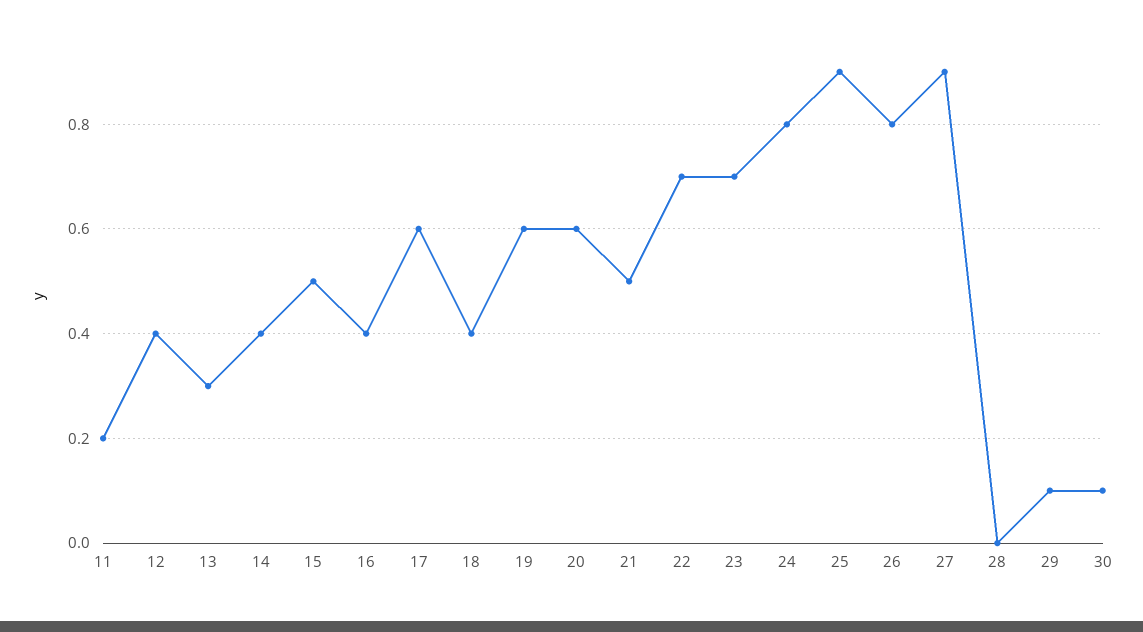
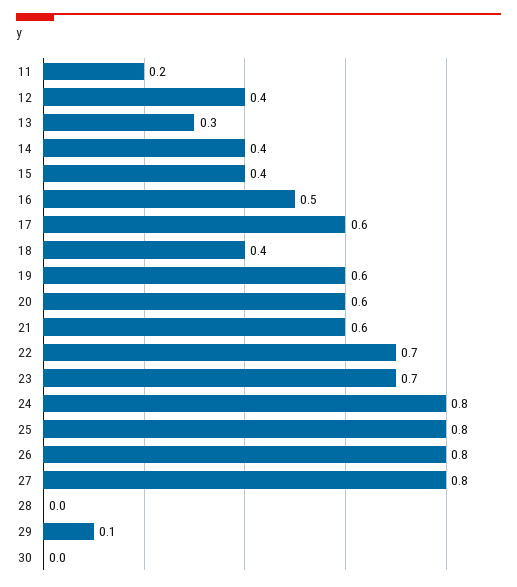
  {
    "11": 0.2,
    "12": 0.4,
    "13": 0.3,
    "14": 0.4,
-   "15": 0.5,
+   "15": 0.4,
-   "16": 0.4,
+   "16": 0.5,
    "17": 0.6,
    "18": 0.4,
    "19": 0.6,
    "20": 0.6,
-   "21": 0.5,
+   "21": 0.6,
    "22": 0.7,
    "23": 0.7,
    "24": 0.8,
-   "25": 0.9,
+   "25": 0.8,
    "26": 0.8,
-   "27": 0.9,
+   "27": 0.8,
    "28": 0,
    "29": 0.1,
-   "30": 0.1
+   "30": 0
  }

